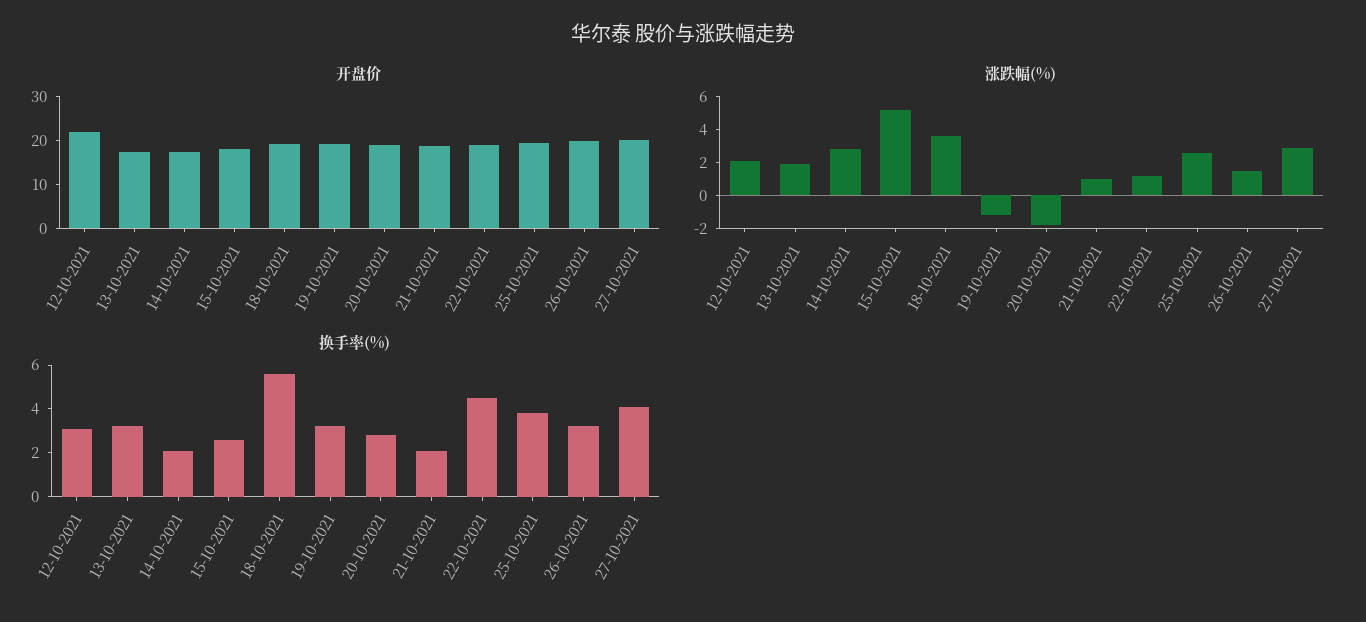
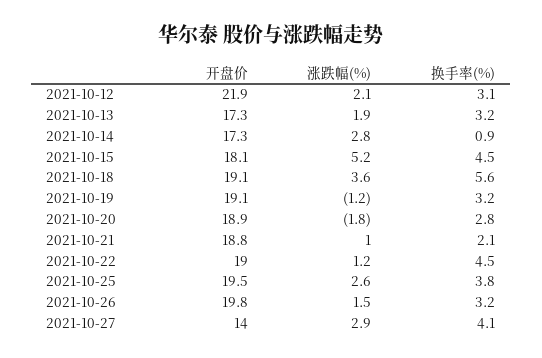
  {
    "开盘价": {
      "12-10-2021": 21.9,
      "13-10-2021": 17.3,
      "14-10-2021": 17.3,
      "15-10-2021": 18.1,
      "18-10-2021": 19.1,
      "19-10-2021": 19.1,
      "20-10-2021": 18.9,
      "21-10-2021": 18.8,
      "22-10-2021": 19,
      "25-10-2021": 19.5,
      "26-10-2021": 19.8,
-     "27-10-2021": 20
+     "27-10-2021": 14
    },
    "涨跌幅(%)": {
      "12-10-2021": 2.1,
      "13-10-2021": 1.9,
      "14-10-2021": 2.8,
      "15-10-2021": 5.2,
      "18-10-2021": 3.6,
      "19-10-2021": -1.2,
      "20-10-2021": -1.8,
      "21-10-2021": 1,
      "22-10-2021": 1.2,
      "25-10-2021": 2.6,
      "26-10-2021": 1.5,
      "27-10-2021": 2.9
    },
    "换手率(%)": {
      "12-10-2021": 3.1,
      "13-10-2021": 3.2,
-     "14-10-2021": 2,
+     "14-10-2021": 0.9,
-     "15-10-2021": 2.5,
+     "15-10-2021": 4.5,
      "18-10-2021": 5.6,
      "19-10-2021": 3.2,
      "20-10-2021": 2.8,
      "21-10-2021": 2.1,
      "22-10-2021": 4.5,
      "25-10-2021": 3.8,
      "26-10-2021": 3.2,
      "27-10-2021": 4.1
    }
  }

